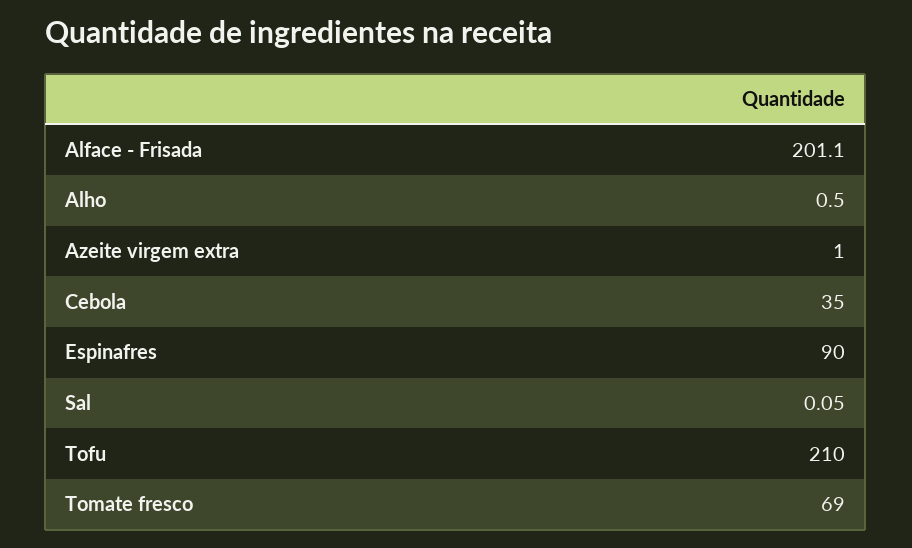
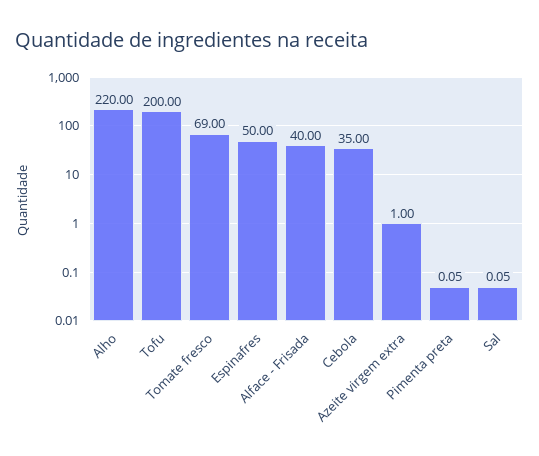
  {
-   "Alface - Frisada": 201.1,
+   "Alface - Frisada": 40,
-   "Alho": 0.5,
+   "Alho": 220,
    "Azeite virgem extra": 1,
    "Cebola": 35,
-   "Espinafres": 90,
+   "Espinafres": 50,
    "Sal": 0.05,
-   "Tofu": 210,
+   "Tofu": 200,
-   "Tomate fresco": 69
+   "Tomate fresco": 69,
+   "Pimenta preta": 0.05
  }

